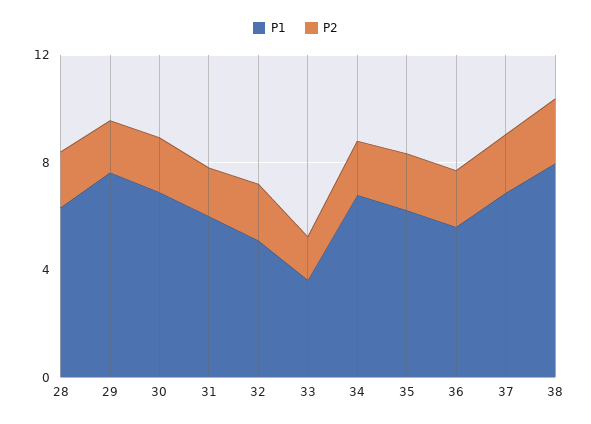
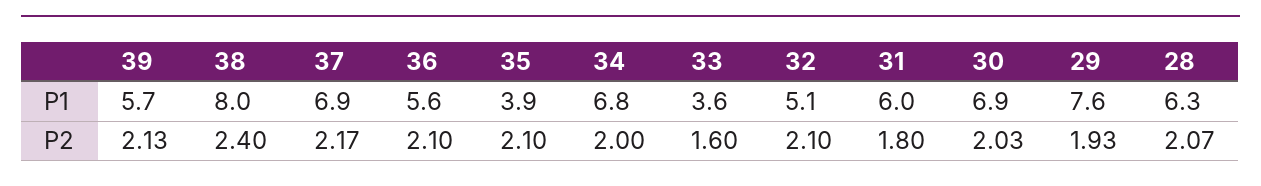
  {
    "P1": {
      "28": 6.3,
      "29": 7.6,
      "30": 6.9,
      "31": 6,
      "32": 5.1,
      "33": 3.6,
      "34": 6.8,
-     "35": 6,
+     "35": 3.9,
      "36": 5.6,
      "37": 6.9,
-     "38": 8
+     "38": 8,
+     "39": 5.7
    },
    "P2": {
      "28": 2.07,
      "29": 1.93,
      "30": 2.03,
      "31": 1.8,
      "32": 2.1,
      "33": 1.6,
      "34": 2,
      "35": 2.1,
      "36": 2.1,
      "37": 2.17,
-     "38": 2.4
+     "38": 2.4,
+     "39": 2.13
    }
  }

